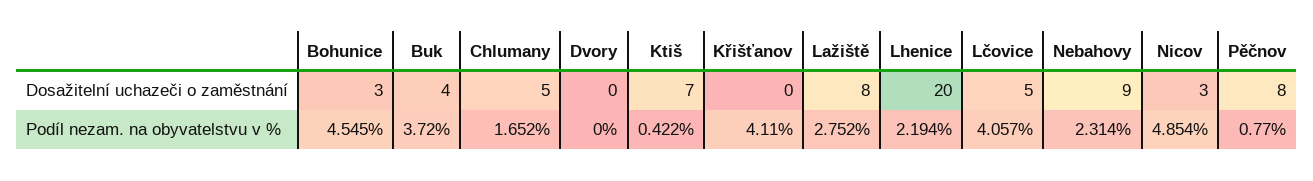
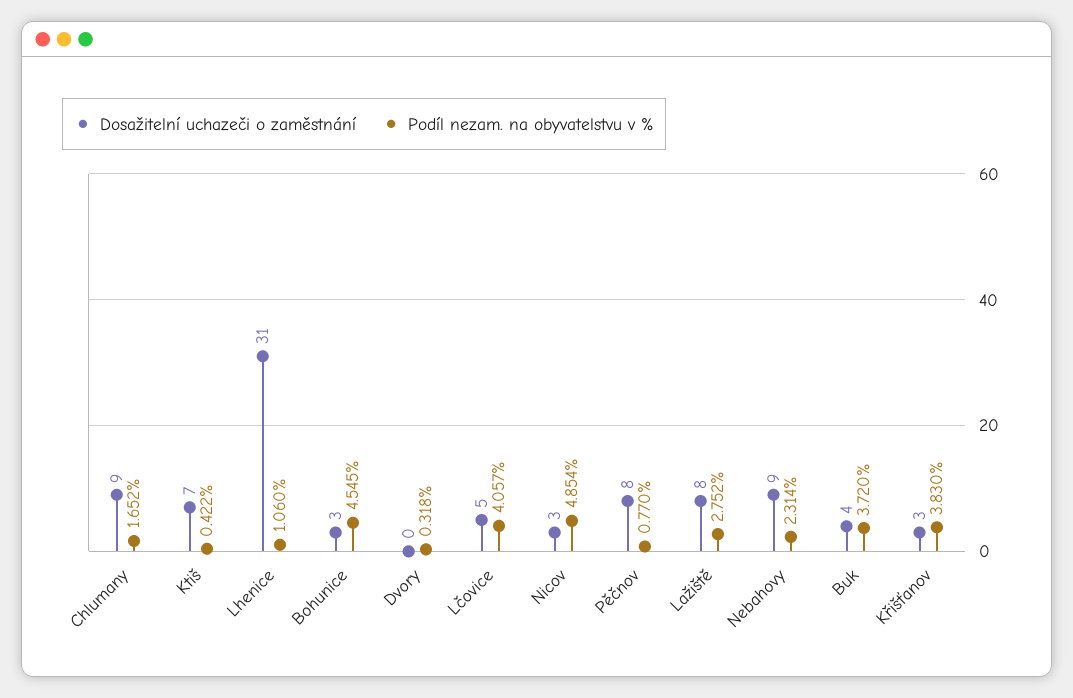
  {
    "Dosažitelní uchazeči o zaměstnání": {
      "Bohunice": 3,
      "Buk": 4,
-     "Chlumany": 5,
+     "Chlumany": 9,
      "Dvory": 0,
      "Ktiš": 7,
-     "Křišťanov": 0,
+     "Křišťanov": 3,
      "Lažiště": 8,
-     "Lhenice": 20,
+     "Lhenice": 31,
      "Lčovice": 5,
      "Nebahovy": 9,
      "Nicov": 3,
      "Pěčnov": 8
    },
    "Podíl nezam. na obyvatelstvu v %": {
      "Bohunice": 4.545,
      "Buk": 3.72,
      "Chlumany": 1.652,
-     "Dvory": 0,
+     "Dvory": 0.318,
      "Ktiš": 0.422,
-     "Křišťanov": 4.11,
+     "Křišťanov": 3.83,
      "Lažiště": 2.752,
-     "Lhenice": 2.194,
+     "Lhenice": 1.06,
      "Lčovice": 4.057,
      "Nebahovy": 2.314,
      "Nicov": 4.854,
      "Pěčnov": 0.77
    }
  }

